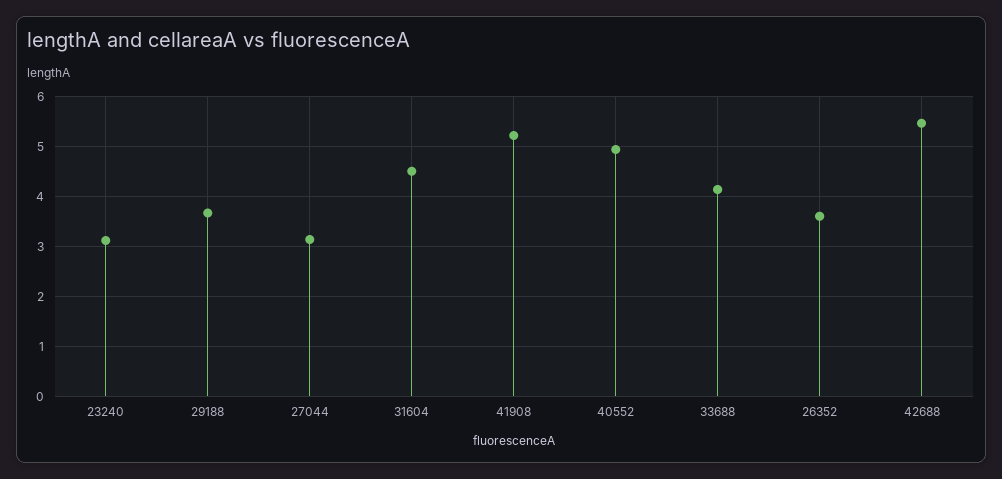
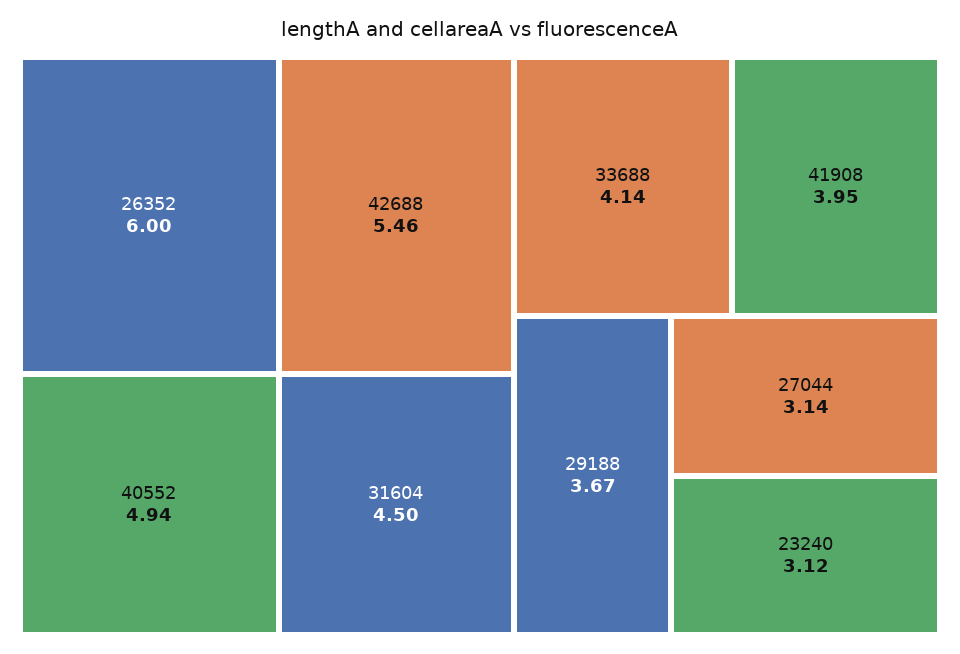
  {
    "23240": 3.12,
    "29188": 3.67,
    "27044": 3.14,
    "31604": 4.5,
-   "41908": 5.2,
+   "41908": 3.95,
    "40552": 4.94,
    "33688": 4.14,
-   "26352": 3.6,
+   "26352": 6,
    "42688": 5.46
  }

